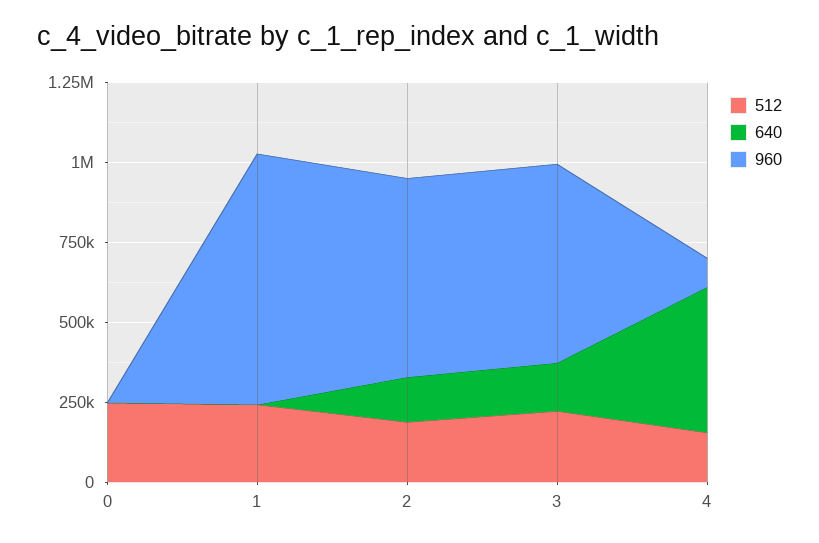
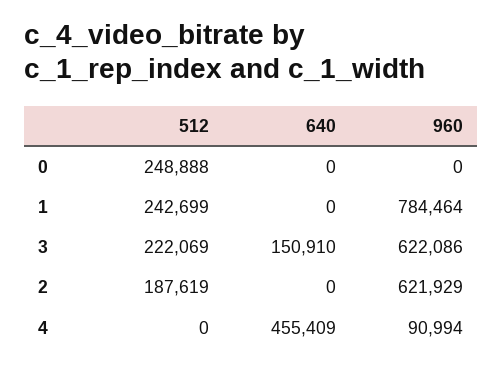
  {
    "512": {
      "0": 248888,
      "1": 242699,
      "2": 187619,
      "3": 222069,
-     "4": 150000
+     "4": 0
    },
    "640": {
      "0": 0,
      "1": 0,
-     "2": 150000,
+     "2": 0,
      "3": 150910,
      "4": 455409
    },
    "960": {
      "0": 0,
      "1": 784464,
      "2": 621929,
      "3": 622086,
      "4": 90994
    }
  }

